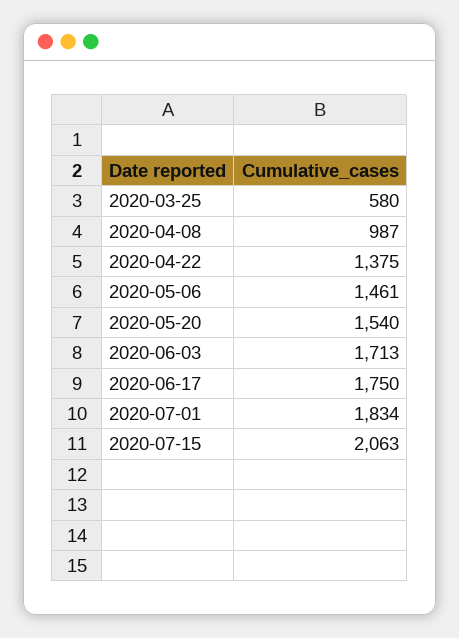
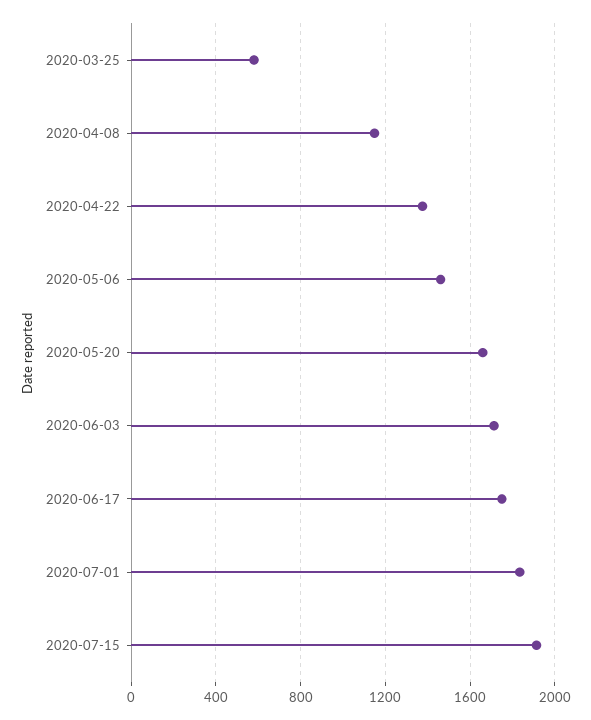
  {
    "2020-03-25": 580,
-   "2020-04-08": 987,
+   "2020-04-08": 1150,
    "2020-04-22": 1375,
    "2020-05-06": 1461,
-   "2020-05-20": 1540,
+   "2020-05-20": 1650,
    "2020-06-03": 1713,
    "2020-06-17": 1750,
    "2020-07-01": 1834,
-   "2020-07-15": 2063
+   "2020-07-15": 1900
  }

